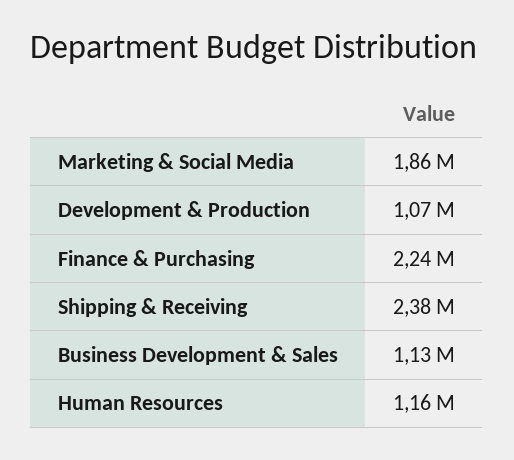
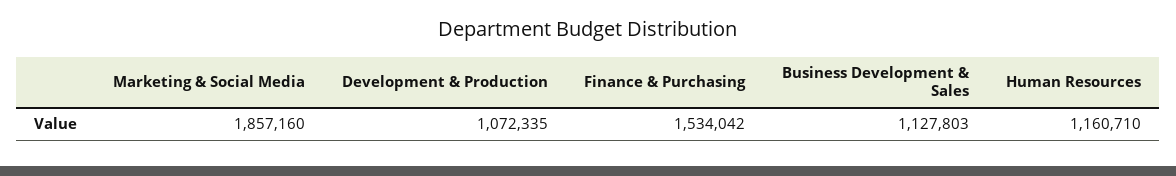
  {
    "Marketing & Social Media": 1857160,
    "Development & Production": 1072335,
-   "Finance & Purchasing": 2240000,
+   "Finance & Purchasing": 1534042,
-   "Shipping & Receiving": 2380000,
    "Business Development & Sales": 1127803,
    "Human Resources": 1160710
  }

